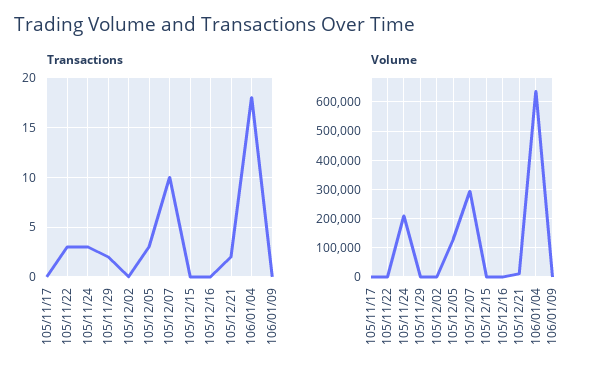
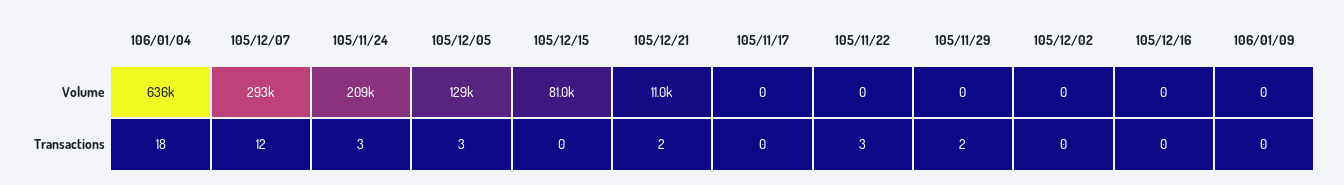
  {
    "Transactions": {
      "105/11/17": 0,
      "105/11/22": 3,
      "105/11/24": 3,
      "105/11/29": 2,
      "105/12/02": 0,
      "105/12/05": 3,
-     "105/12/07": 10,
+     "105/12/07": 12,
      "105/12/15": 0,
      "105/12/16": 0,
      "105/12/21": 2,
      "106/01/04": 18,
      "106/01/09": 0
    },
    "Volume": {
      "105/11/17": 0,
      "105/11/22": 0,
      "105/11/24": 209000,
      "105/11/29": 0,
      "105/12/02": 0,
      "105/12/05": 129000,
      "105/12/07": 293000,
-     "105/12/15": 0,
+     "105/12/15": 81000,
      "105/12/16": 0,
      "105/12/21": 11000,
      "106/01/04": 636000,
      "106/01/09": 0
    }
  }

